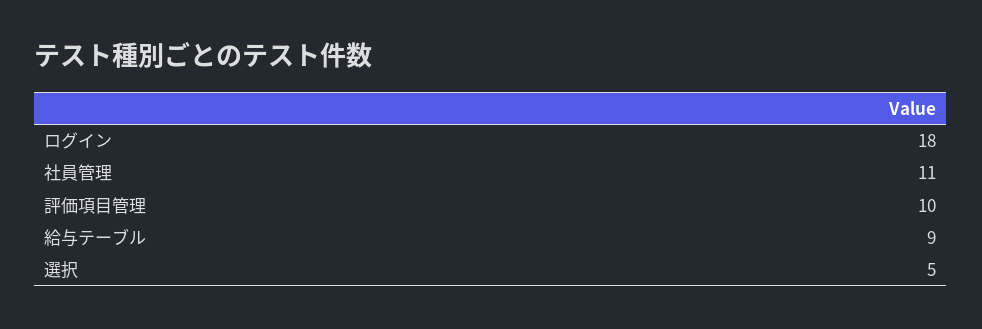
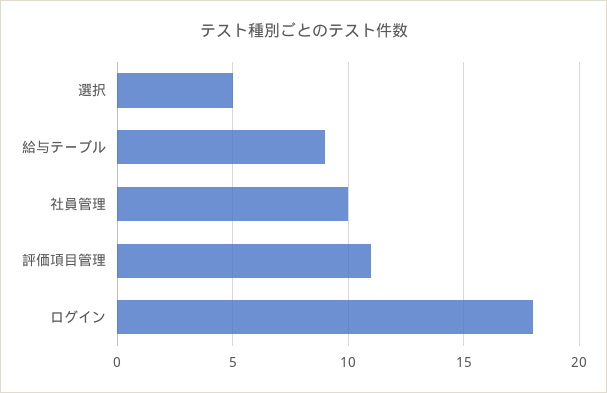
  {
    "ログイン": 18,
-   "社員管理": 11,
+   "社員管理": 10,
-   "評価項目管理": 10,
+   "評価項目管理": 11,
    "給与テーブル": 9,
    "選択": 5
  }

